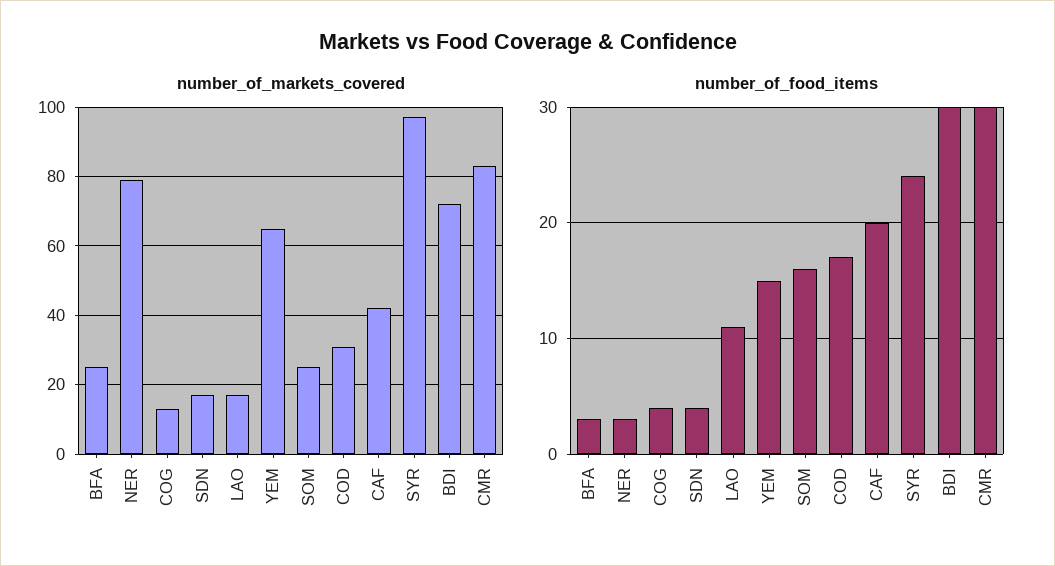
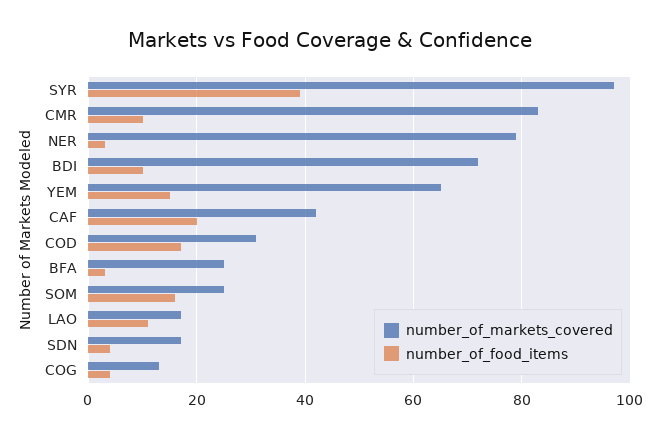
  {
    "number_of_markets_covered": {
      "BFA": 25,
      "NER": 80,
      "COG": 15,
      "SDN": 15,
      "LAO": 15,
      "YEM": 65,
      "SOM": 25,
      "COD": 30,
      "CAF": 40,
      "SYR": 95,
      "BDI": 70,
      "CMR": 85
    },
    "number_of_food_items": {
      "BFA": 3,
      "NER": 3,
      "COG": 4,
      "SDN": 4,
      "LAO": 11,
      "YEM": 15,
      "SOM": 16,
      "COD": 17,
      "CAF": 20,
-     "SYR": 24,
+     "SYR": 40,
-     "BDI": 30,
+     "BDI": 10,
-     "CMR": 30
+     "CMR": 10
    }
  }

